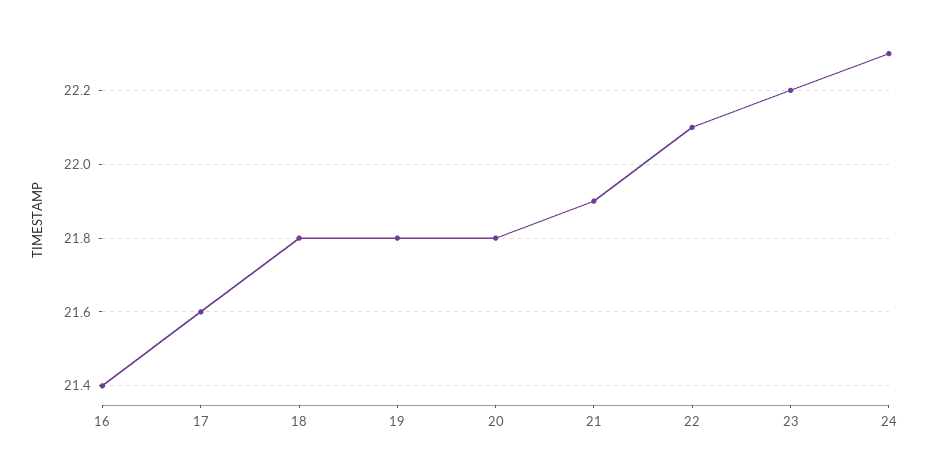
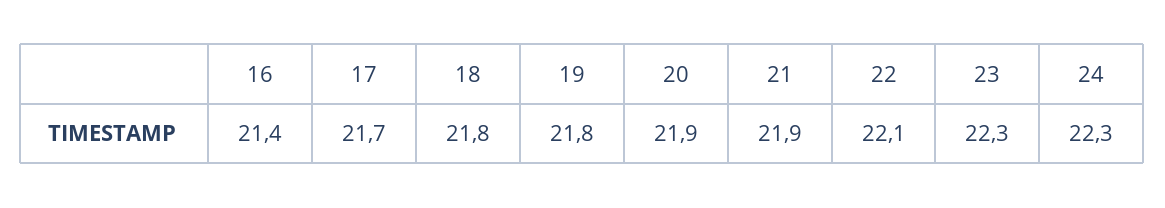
  {
    "16": 21.4,
-   "17": 21.6,
+   "17": 21.7,
    "18": 21.8,
    "19": 21.8,
-   "20": 21.8,
+   "20": 21.9,
    "21": 21.9,
    "22": 22.1,
-   "23": 22.2,
+   "23": 22.3,
    "24": 22.3
  }

